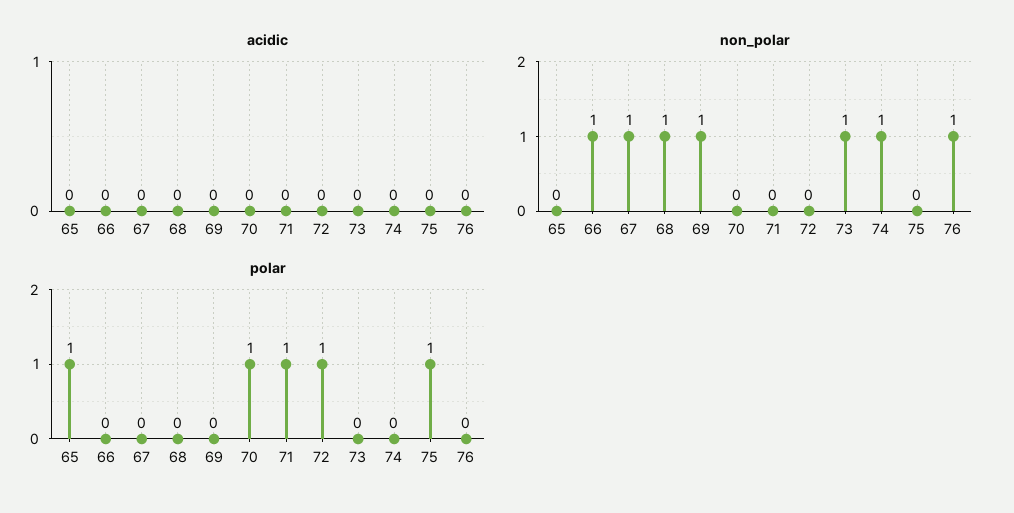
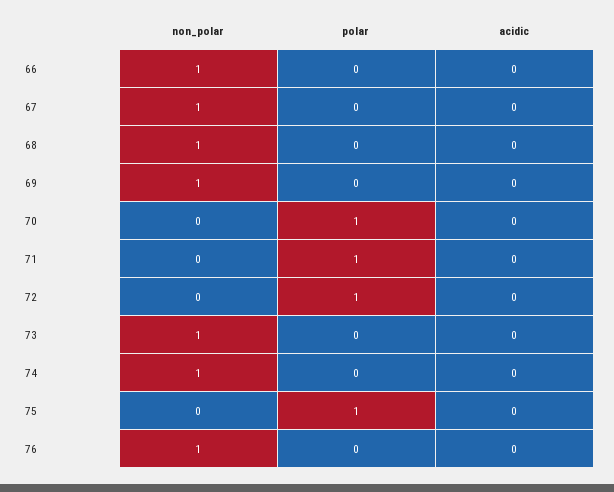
  {
    "acidic": {
-     "65": 0,
      "66": 0,
      "67": 0,
      "68": 0,
      "69": 0,
      "70": 0,
      "71": 0,
      "72": 0,
      "73": 0,
      "74": 0,
      "75": 0,
      "76": 0
    },
    "non_polar": {
-     "65": 0,
      "66": 1,
      "67": 1,
      "68": 1,
      "69": 1,
      "70": 0,
      "71": 0,
      "72": 0,
      "73": 1,
      "74": 1,
      "75": 0,
      "76": 1
    },
    "polar": {
-     "65": 1,
      "66": 0,
      "67": 0,
      "68": 0,
      "69": 0,
      "70": 1,
      "71": 1,
      "72": 1,
      "73": 0,
      "74": 0,
      "75": 1,
      "76": 0
    }
  }

